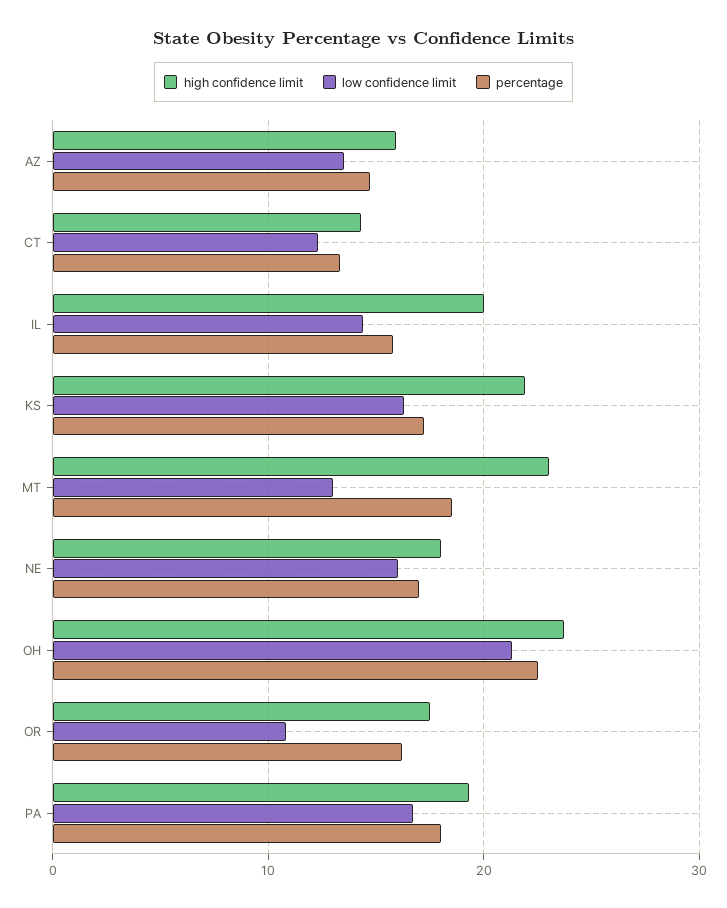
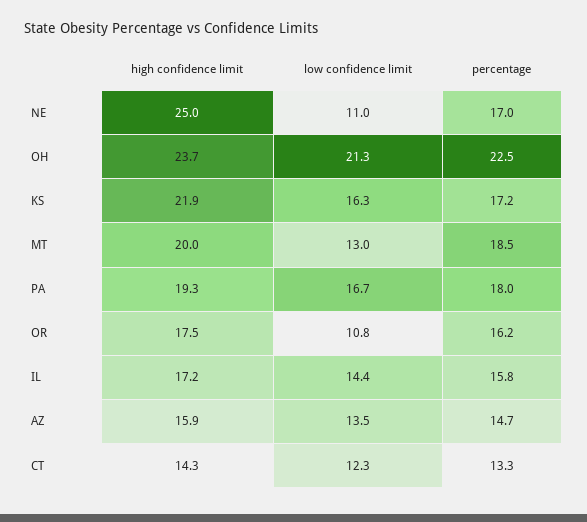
  {
    "high confidence limit": {
      "AZ": 15.9,
      "CT": 14.3,
-     "IL": 20,
+     "IL": 17.2,
      "KS": 21.9,
-     "MT": 23,
+     "MT": 20,
-     "NE": 18,
+     "NE": 25,
      "OH": 23.7,
      "OR": 17.5,
      "PA": 19.3
    },
    "low confidence limit": {
      "AZ": 13.5,
      "CT": 12.3,
      "IL": 14.4,
      "KS": 16.3,
      "MT": 13,
-     "NE": 16,
+     "NE": 11,
      "OH": 21.3,
      "OR": 10.8,
      "PA": 16.7
    },
    "percentage": {
      "AZ": 14.7,
      "CT": 13.3,
      "IL": 15.8,
      "KS": 17.2,
      "MT": 18.5,
      "NE": 17,
      "OH": 22.5,
      "OR": 16.2,
      "PA": 18
    }
  }

